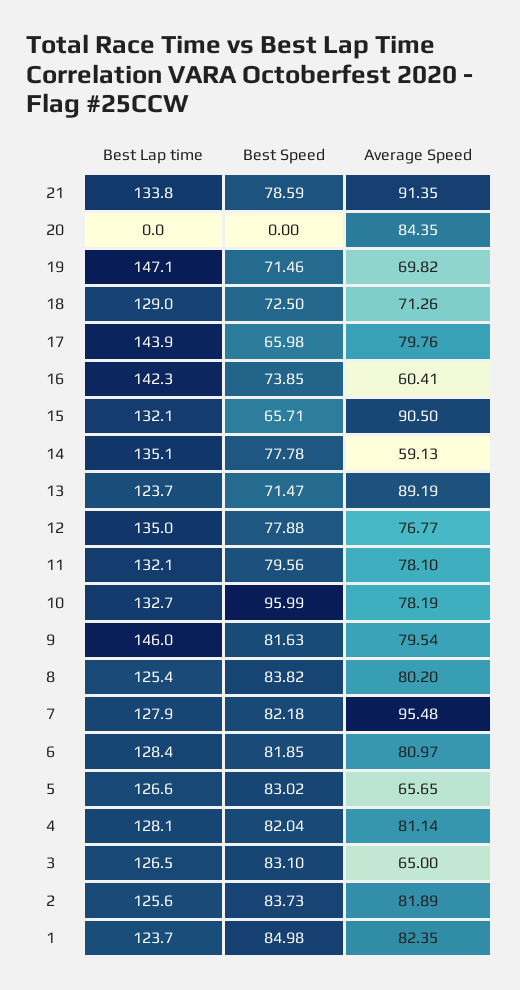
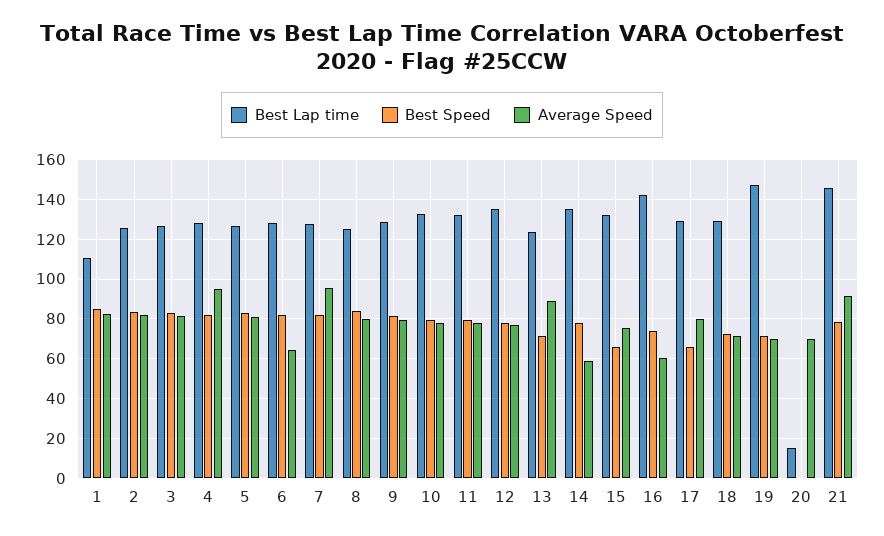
  {
    "Best Lap time": {
-     "21": 133.8,
+     "21": 145,
-     "20": 0,
+     "20": 15,
      "19": 147.1,
      "18": 129,
-     "17": 143.9,
+     "17": 130,
      "16": 142.3,
      "15": 132.1,
      "14": 135.1,
      "13": 123.7,
      "12": 135,
      "11": 132.1,
      "10": 132.7,
-     "9": 146,
+     "9": 130,
      "8": 125.4,
      "7": 127.9,
      "6": 128.4,
      "5": 126.6,
      "4": 128.1,
      "3": 126.5,
      "2": 125.6,
-     "1": 123.7
+     "1": 110
    },
    "Best Speed": {
      "21": 78.59,
      "20": 0,
      "19": 71.46,
      "18": 72.5,
      "17": 65.98,
      "16": 73.85,
      "15": 65.71,
      "14": 77.78,
      "13": 71.47,
      "12": 77.88,
      "11": 79.56,
-     "10": 95.99,
+     "10": 80,
      "9": 81.63,
      "8": 83.82,
      "7": 82.18,
      "6": 81.85,
      "5": 83.02,
      "4": 82.04,
      "3": 83.1,
      "2": 83.73,
      "1": 84.98
    },
    "Average Speed": {
      "21": 91.35,
-     "20": 84.35,
+     "20": 70,
      "19": 69.82,
      "18": 71.26,
      "17": 79.76,
      "16": 60.41,
-     "15": 90.5,
+     "15": 75,
      "14": 59.13,
      "13": 89.19,
      "12": 76.77,
      "11": 78.1,
      "10": 78.19,
      "9": 79.54,
      "8": 80.2,
      "7": 95.48,
-     "6": 80.97,
+     "6": 65,
-     "5": 65.65,
+     "5": 80,
-     "4": 81.14,
+     "4": 95,
-     "3": 65,
+     "3": 80,
      "2": 81.89,
      "1": 82.35
    }
  }

